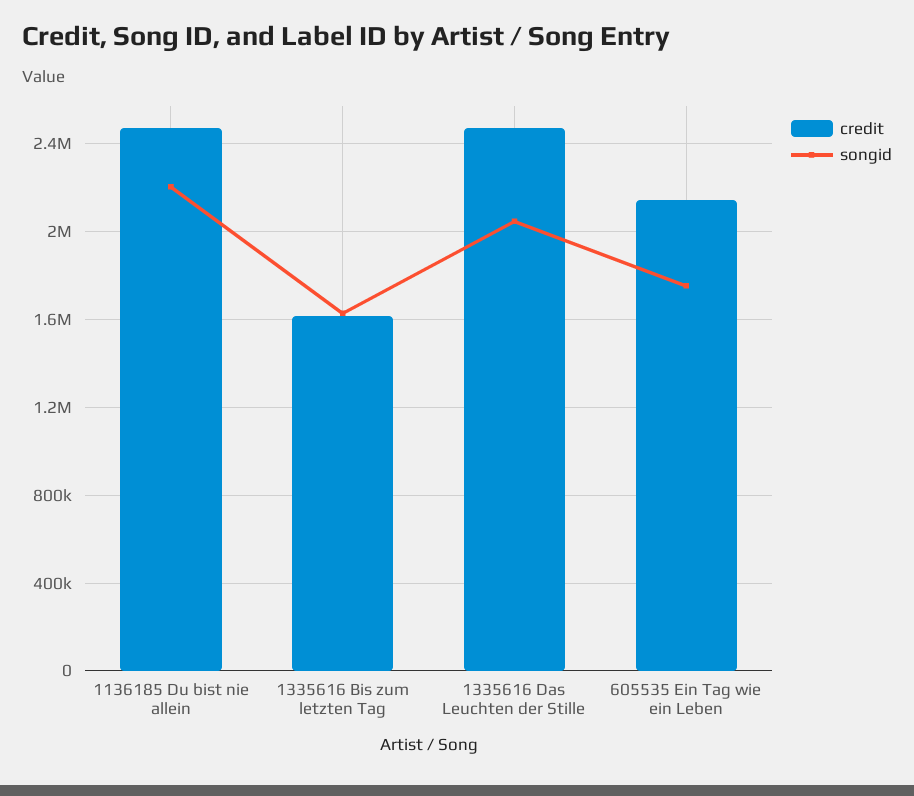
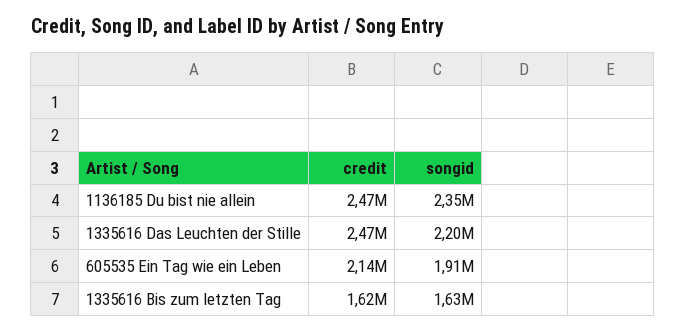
  {
    "credit": {
      "1136185 Du bist nie allein": 2470000,
      "1335616 Bis zum letzten Tag": 1620000,
      "1335616 Das Leuchten der Stille": 2470000,
      "605535 Ein Tag wie ein Leben": 2140000
    },
    "songid": {
-     "1136185 Du bist nie allein": 2200000,
+     "1136185 Du bist nie allein": 2350000,
      "1335616 Bis zum letzten Tag": 1630000,
-     "1335616 Das Leuchten der Stille": 2050000,
+     "1335616 Das Leuchten der Stille": 2200000,
-     "605535 Ein Tag wie ein Leben": 1750000
+     "605535 Ein Tag wie ein Leben": 1910000
    }
  }

